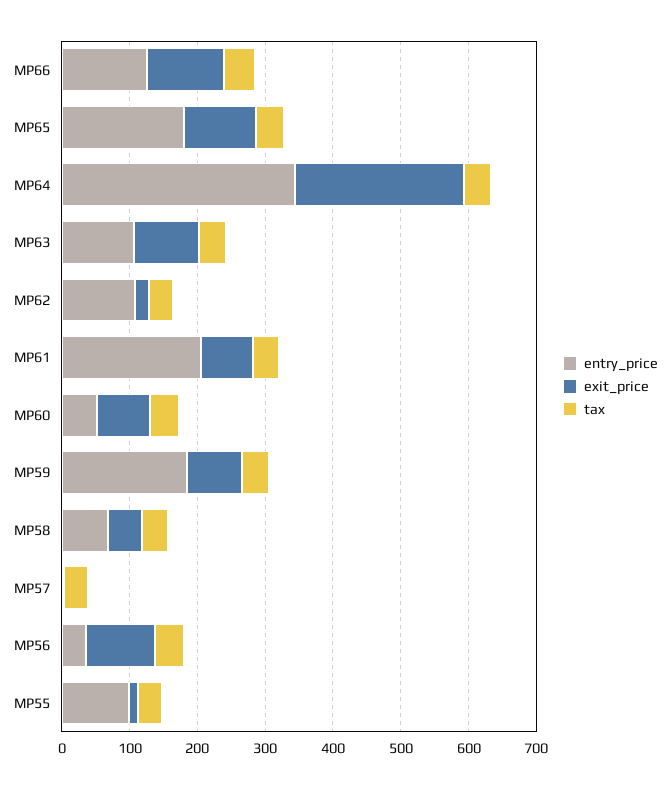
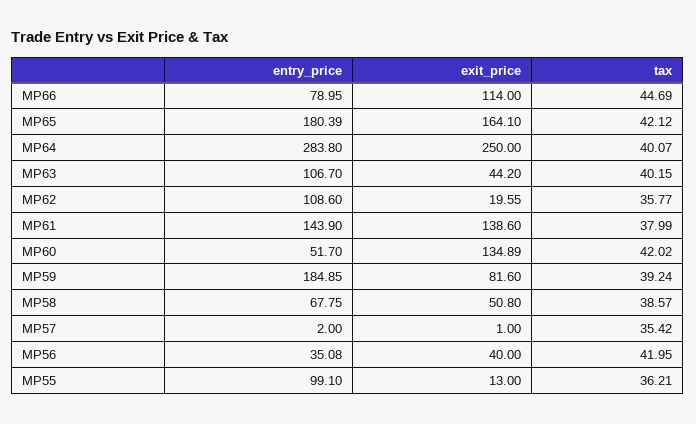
  {
    "entry_price": {
-     "MP66": 120,
+     "MP66": 78.95,
      "MP65": 180.39,
-     "MP64": 340,
+     "MP64": 283.8,
      "MP63": 106.7,
      "MP62": 108.6,
-     "MP61": 200,
+     "MP61": 143.9,
      "MP60": 51.7,
      "MP59": 184.85,
      "MP58": 67.75,
      "MP57": 2,
      "MP56": 35.08,
      "MP55": 99.1
    },
    "exit_price": {
      "MP66": 114,
-     "MP65": 100,
+     "MP65": 164.1,
      "MP64": 250,
-     "MP63": 100,
+     "MP63": 44.2,
      "MP62": 19.55,
-     "MP61": 80,
+     "MP61": 138.6,
-     "MP60": 80,
+     "MP60": 134.89,
      "MP59": 81.6,
      "MP58": 50.8,
      "MP57": 1,
-     "MP56": 100,
+     "MP56": 40,
      "MP55": 13
    },
    "tax": {
      "MP66": 44.69,
      "MP65": 42.12,
      "MP64": 40.07,
      "MP63": 40.15,
      "MP62": 35.77,
      "MP61": 37.99,
      "MP60": 42.02,
      "MP59": 39.24,
      "MP58": 38.57,
      "MP57": 35.42,
      "MP56": 41.95,
      "MP55": 36.21
    }
  }

